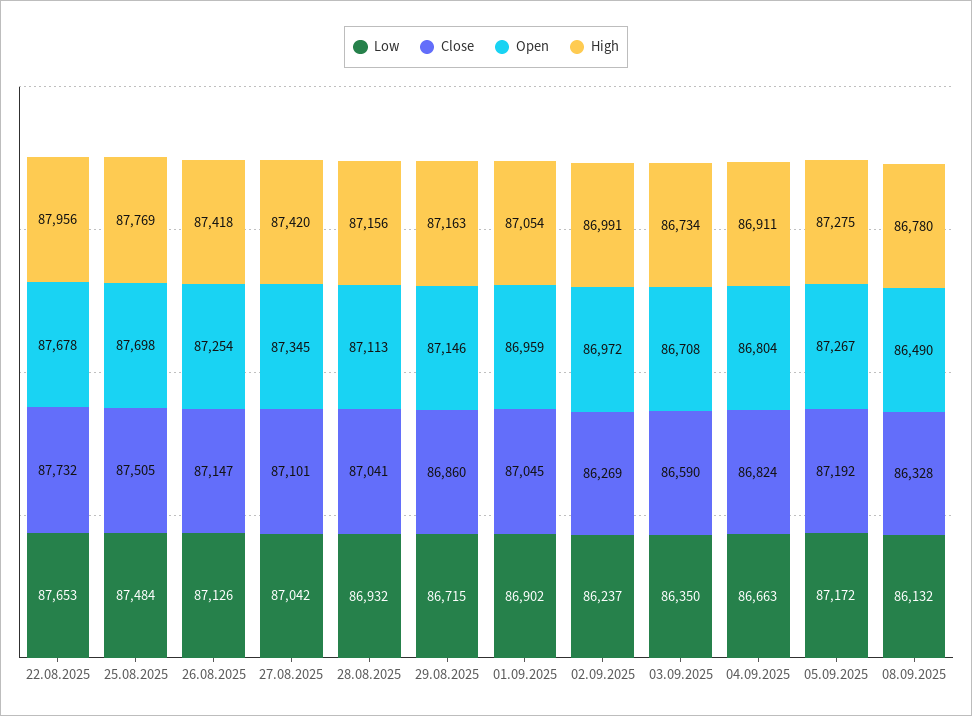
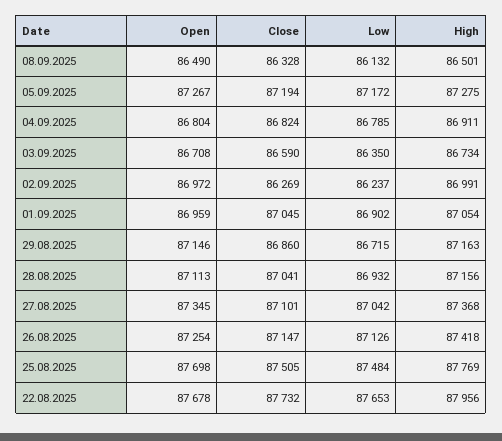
  {
    "Low": {
      "22.08.2025": 87653,
      "25.08.2025": 87484,
      "26.08.2025": 87126,
      "27.08.2025": 87042,
      "28.08.2025": 86932,
      "29.08.2025": 86715,
      "01.09.2025": 86902,
      "02.09.2025": 86237,
      "03.09.2025": 86350,
-     "04.09.2025": 86663,
+     "04.09.2025": 86785,
      "05.09.2025": 87172,
      "08.09.2025": 86132
    },
    "Close": {
      "22.08.2025": 87732,
      "25.08.2025": 87505,
      "26.08.2025": 87147,
      "27.08.2025": 87101,
      "28.08.2025": 87041,
      "29.08.2025": 86860,
      "01.09.2025": 87045,
      "02.09.2025": 86269,
      "03.09.2025": 86590,
      "04.09.2025": 86824,
-     "05.09.2025": 87192,
+     "05.09.2025": 87194,
      "08.09.2025": 86328
    },
    "Open": {
      "22.08.2025": 87678,
      "25.08.2025": 87698,
      "26.08.2025": 87254,
      "27.08.2025": 87345,
      "28.08.2025": 87113,
      "29.08.2025": 87146,
      "01.09.2025": 86959,
      "02.09.2025": 86972,
      "03.09.2025": 86708,
      "04.09.2025": 86804,
      "05.09.2025": 87267,
      "08.09.2025": 86490
    },
    "High": {
      "22.08.2025": 87956,
      "25.08.2025": 87769,
      "26.08.2025": 87418,
-     "27.08.2025": 87420,
+     "27.08.2025": 87368,
      "28.08.2025": 87156,
      "29.08.2025": 87163,
      "01.09.2025": 87054,
      "02.09.2025": 86991,
      "03.09.2025": 86734,
      "04.09.2025": 86911,
      "05.09.2025": 87275,
-     "08.09.2025": 86780
+     "08.09.2025": 86501
    }
  }

